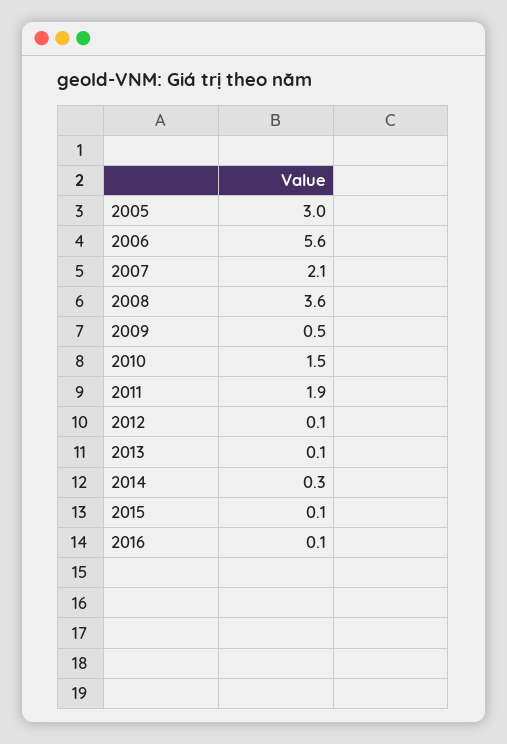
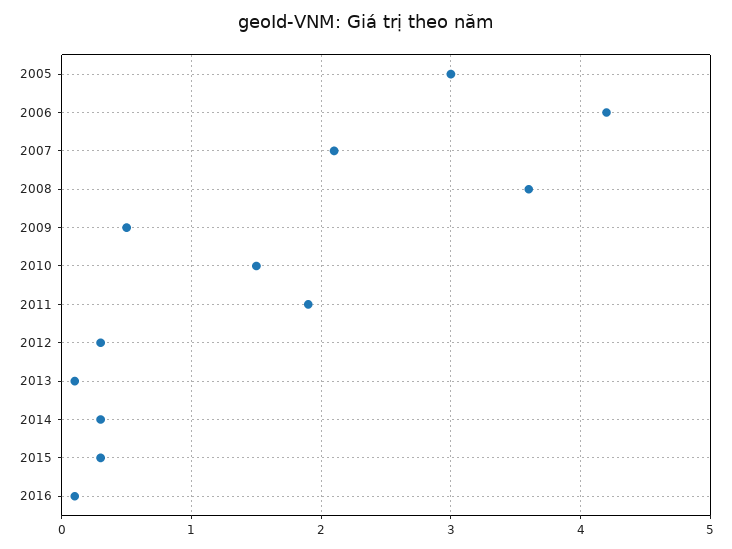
  {
    "2005": 3,
-   "2006": 5.6,
+   "2006": 4.2,
    "2007": 2.1,
    "2008": 3.6,
    "2009": 0.5,
    "2010": 1.5,
    "2011": 1.9,
-   "2012": 0.1,
+   "2012": 0.3,
    "2013": 0.1,
    "2014": 0.3,
-   "2015": 0.1,
+   "2015": 0.3,
    "2016": 0.1
  }

